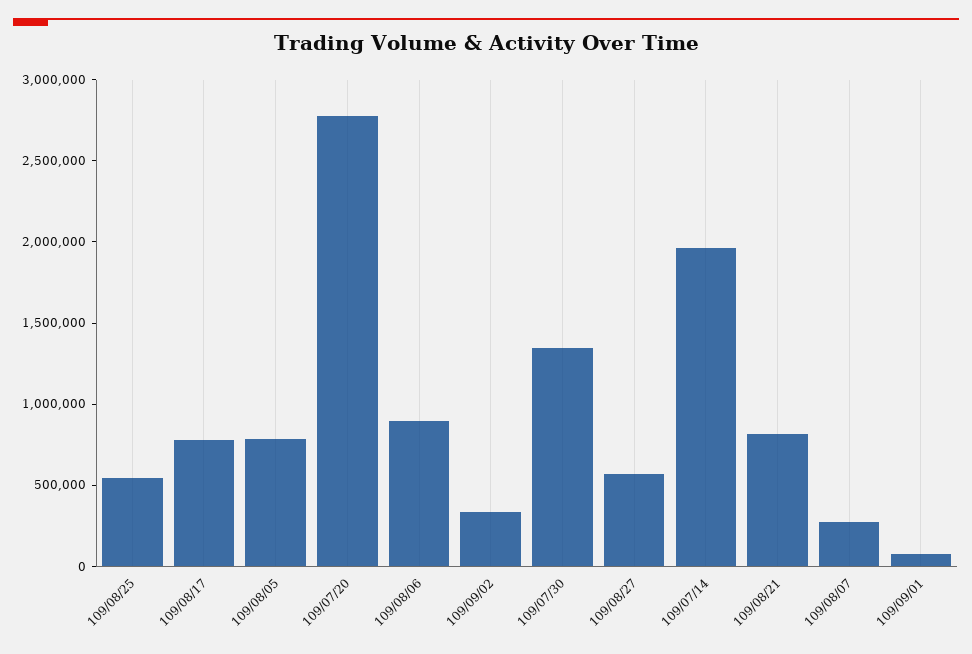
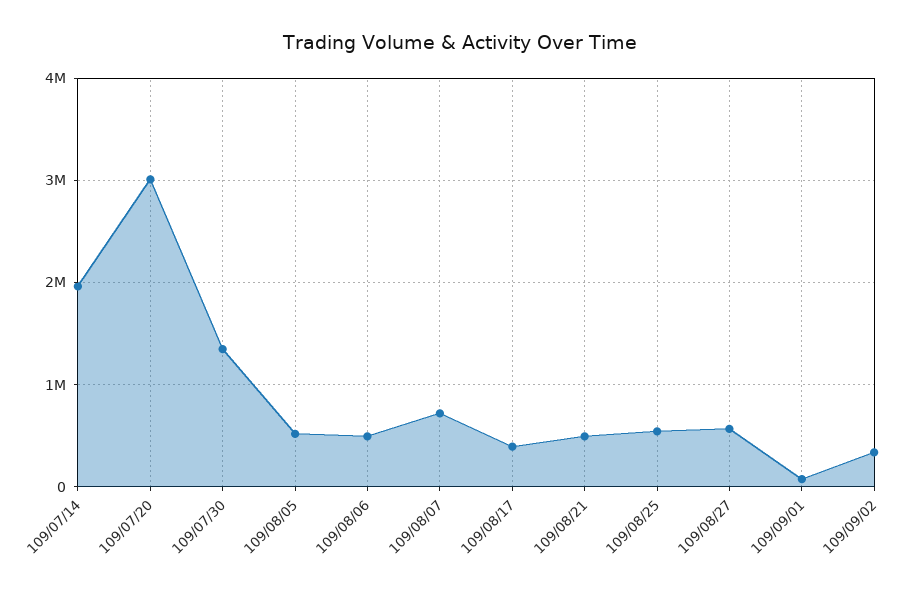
  {
    "109/08/25": 500000,
-   "109/08/17": 800000,
+   "109/08/17": 400000,
-   "109/08/05": 800000,
+   "109/08/05": 500000,
-   "109/07/20": 2800000,
+   "109/07/20": 3000000,
-   "109/08/06": 900000,
+   "109/08/06": 500000,
    "109/09/02": 300000,
    "109/07/30": 1300000,
    "109/08/27": 600000,
    "109/07/14": 2000000,
-   "109/08/21": 800000,
+   "109/08/21": 500000,
-   "109/08/07": 300000,
+   "109/08/07": 700000,
    "109/09/01": 100000
  }

